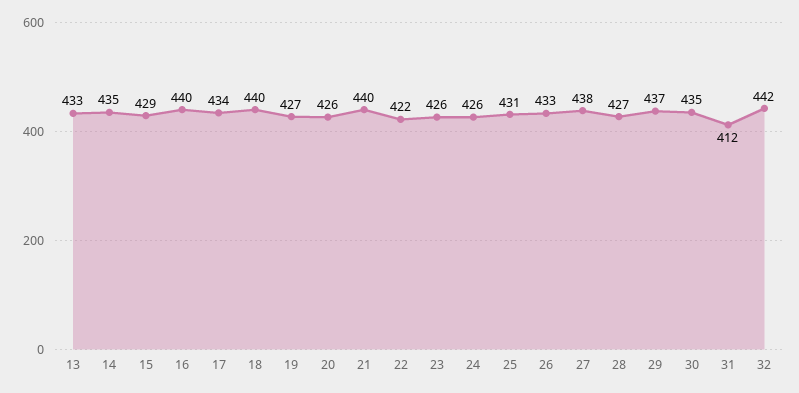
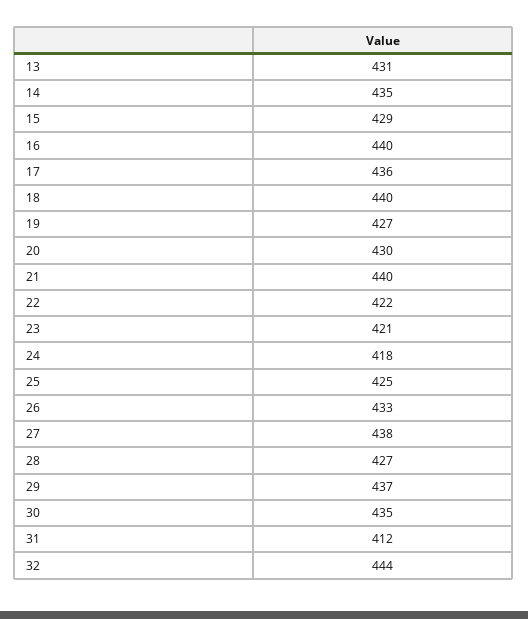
  {
-   "13": 433,
+   "13": 431,
    "14": 435,
    "15": 429,
    "16": 440,
-   "17": 434,
+   "17": 436,
    "18": 440,
    "19": 427,
-   "20": 426,
+   "20": 430,
    "21": 440,
    "22": 422,
-   "23": 426,
+   "23": 421,
-   "24": 426,
+   "24": 418,
-   "25": 431,
+   "25": 425,
    "26": 433,
    "27": 438,
    "28": 427,
    "29": 437,
    "30": 435,
    "31": 412,
-   "32": 442
+   "32": 444
  }

